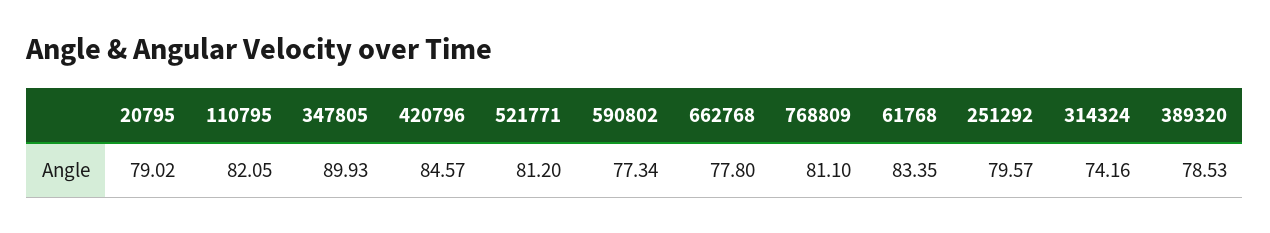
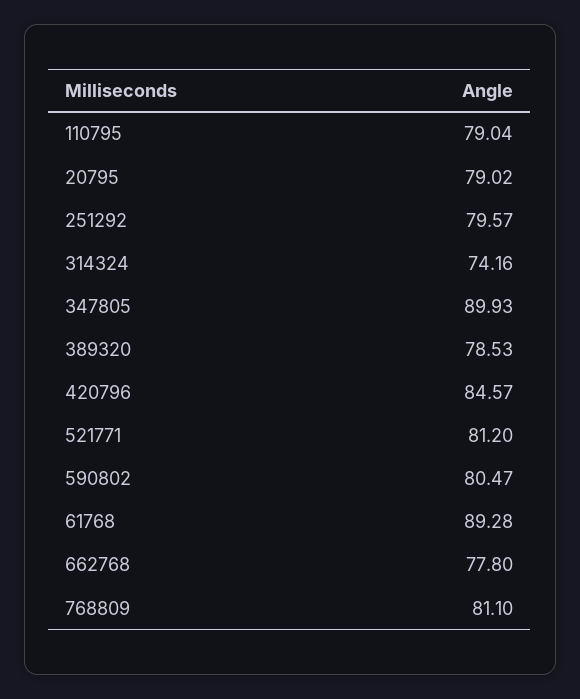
  {
    "20795": 79.02,
-   "110795": 82.05,
+   "110795": 79.04,
    "347805": 89.93,
    "420796": 84.57,
    "521771": 81.2,
-   "590802": 77.34,
+   "590802": 80.47,
    "662768": 77.8,
    "768809": 81.1,
-   "61768": 83.35,
+   "61768": 89.28,
    "251292": 79.57,
    "314324": 74.16,
    "389320": 78.53
  }

